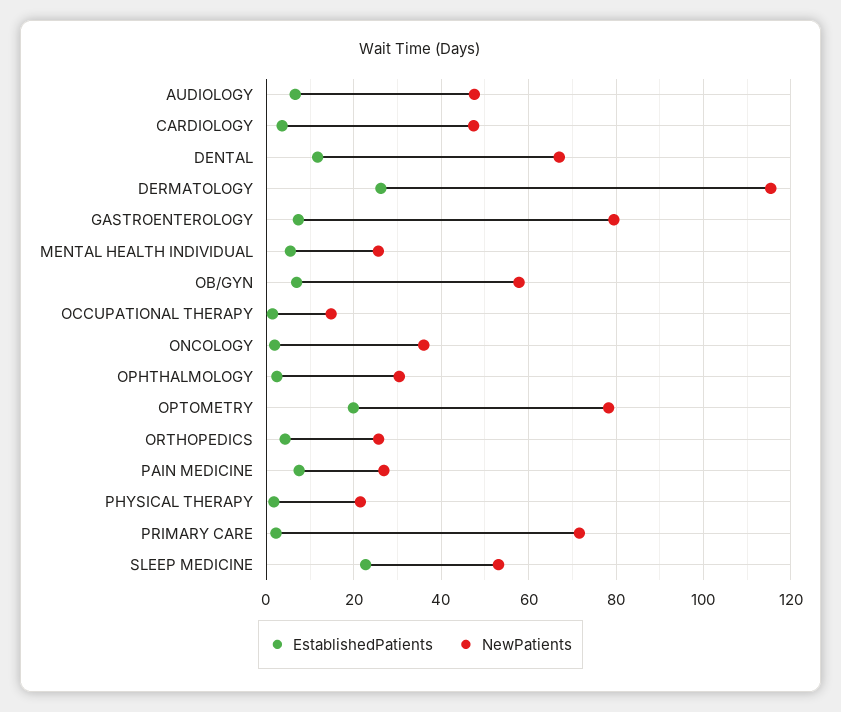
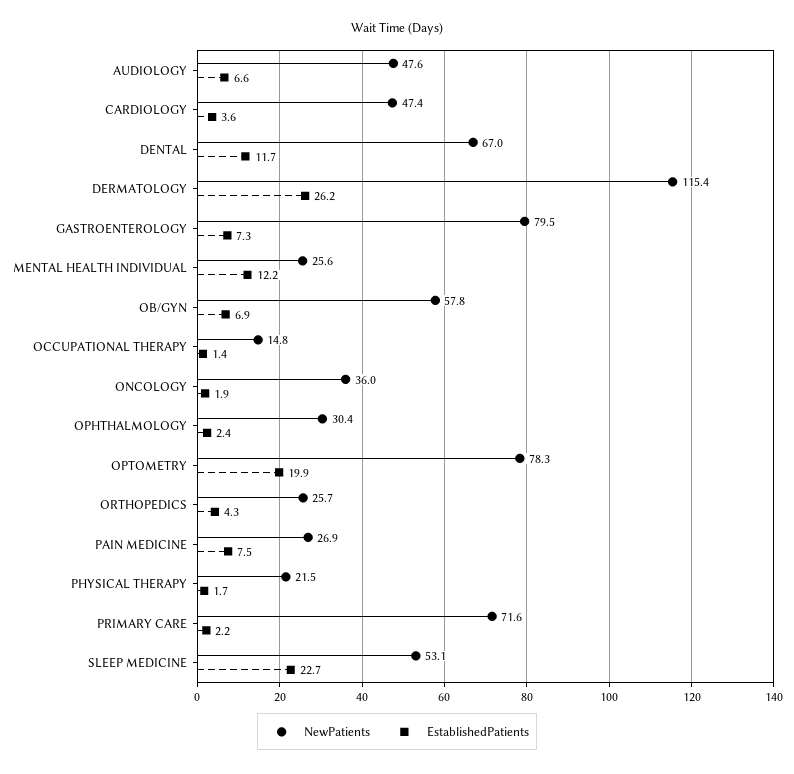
  {
    "EstablishedPatients": {
      "AUDIOLOGY": 6.6,
      "CARDIOLOGY": 3.6,
      "DENTAL": 11.7,
      "DERMATOLOGY": 26.2,
      "GASTROENTEROLOGY": 7.3,
-     "MENTAL HEALTH INDIVIDUAL": 6,
+     "MENTAL HEALTH INDIVIDUAL": 12.2,
      "OB/GYN": 6.9,
      "OCCUPATIONAL THERAPY": 1.4,
      "ONCOLOGY": 1.9,
      "OPHTHALMOLOGY": 2.4,
      "OPTOMETRY": 19.9,
      "ORTHOPEDICS": 4.3,
      "PAIN MEDICINE": 7.5,
      "PHYSICAL THERAPY": 1.7,
      "PRIMARY CARE": 2.2,
      "SLEEP MEDICINE": 22.7
    },
    "NewPatients": {
      "AUDIOLOGY": 47.6,
      "CARDIOLOGY": 47.4,
      "DENTAL": 67,
      "DERMATOLOGY": 115.4,
      "GASTROENTEROLOGY": 79.5,
      "MENTAL HEALTH INDIVIDUAL": 25.6,
      "OB/GYN": 57.8,
      "OCCUPATIONAL THERAPY": 14.8,
      "ONCOLOGY": 36,
      "OPHTHALMOLOGY": 30.4,
      "OPTOMETRY": 78.3,
      "ORTHOPEDICS": 25.7,
      "PAIN MEDICINE": 26.9,
      "PHYSICAL THERAPY": 21.5,
      "PRIMARY CARE": 71.6,
      "SLEEP MEDICINE": 53.1
    }
  }

